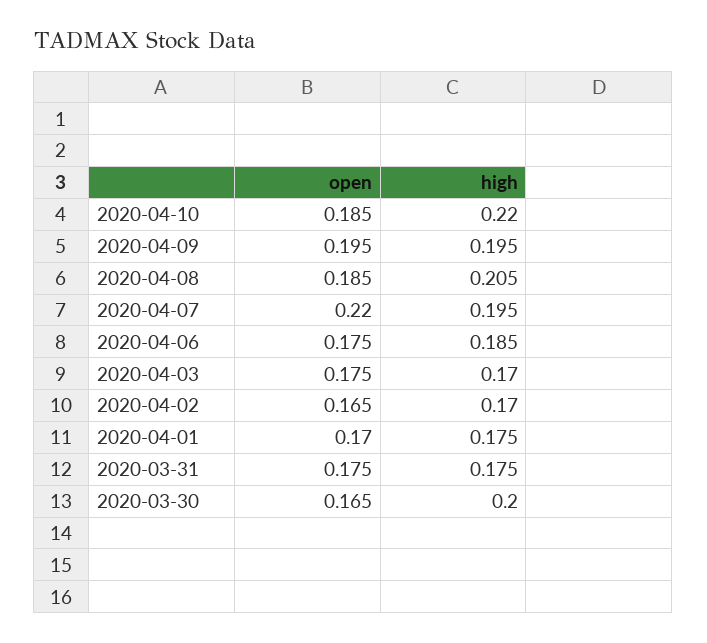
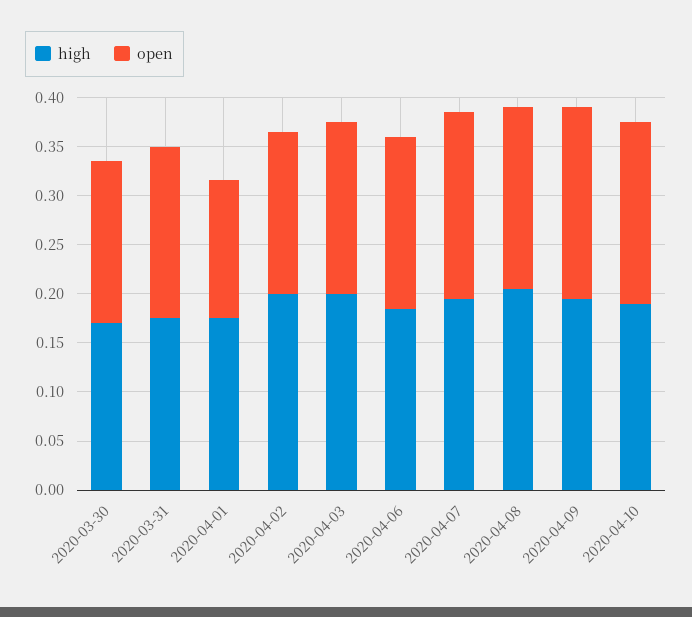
  {
    "open": {
      "2020-04-10": 0.185,
      "2020-04-09": 0.195,
      "2020-04-08": 0.185,
-     "2020-04-07": 0.22,
+     "2020-04-07": 0.19,
      "2020-04-06": 0.175,
      "2020-04-03": 0.175,
      "2020-04-02": 0.165,
-     "2020-04-01": 0.17,
+     "2020-04-01": 0.14,
      "2020-03-31": 0.175,
      "2020-03-30": 0.165
    },
    "high": {
-     "2020-04-10": 0.22,
+     "2020-04-10": 0.19,
      "2020-04-09": 0.195,
      "2020-04-08": 0.205,
      "2020-04-07": 0.195,
      "2020-04-06": 0.185,
-     "2020-04-03": 0.17,
+     "2020-04-03": 0.2,
-     "2020-04-02": 0.17,
+     "2020-04-02": 0.2,
      "2020-04-01": 0.175,
      "2020-03-31": 0.175,
-     "2020-03-30": 0.2
+     "2020-03-30": 0.17
    }
  }

